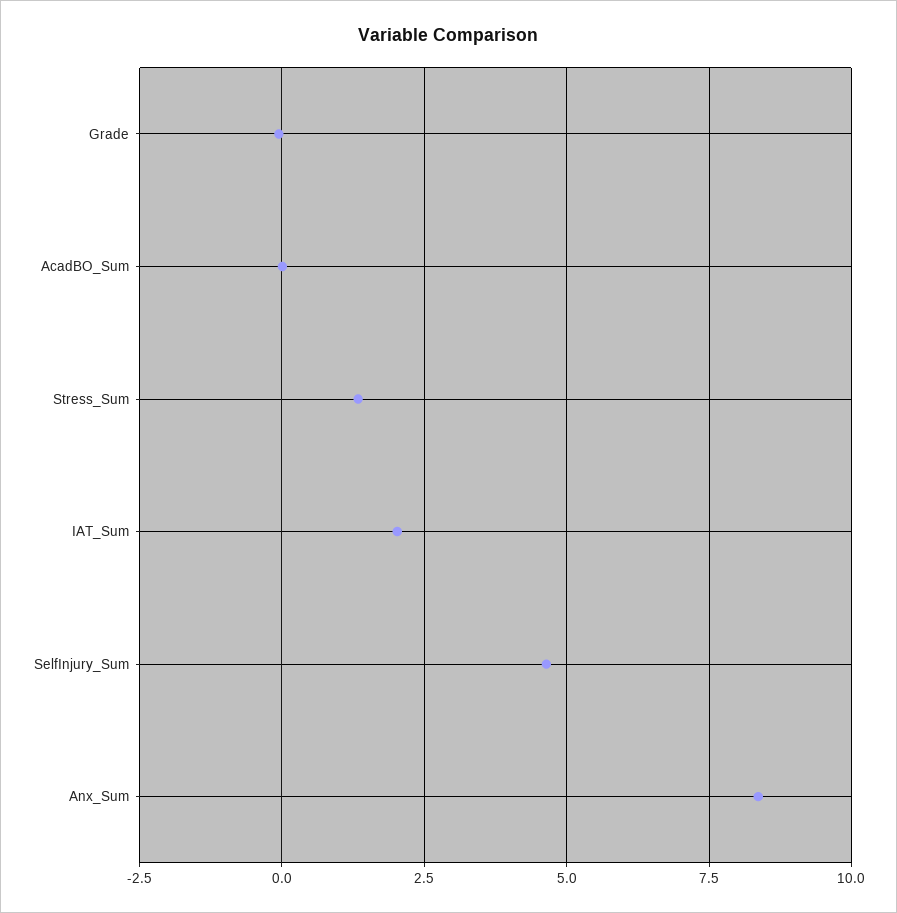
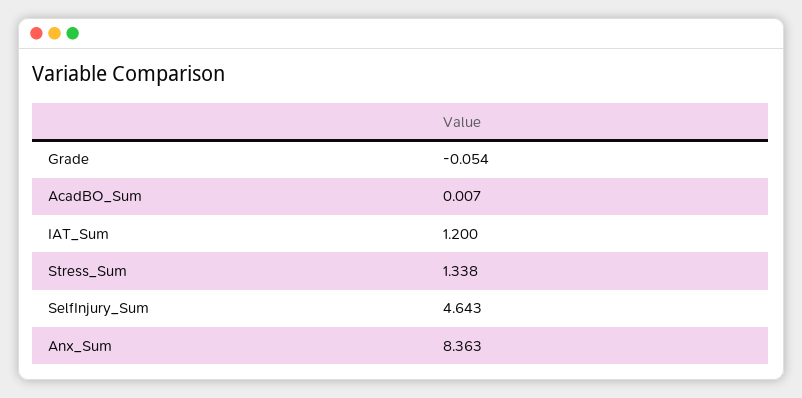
  {
    "Grade": -0.054,
    "AcadBO_Sum": 0.007,
    "Stress_Sum": 1.338,
-   "IAT_Sum": 2,
+   "IAT_Sum": 1.2,
    "SelfInjury_Sum": 4.643,
    "Anx_Sum": 8.363
  }

